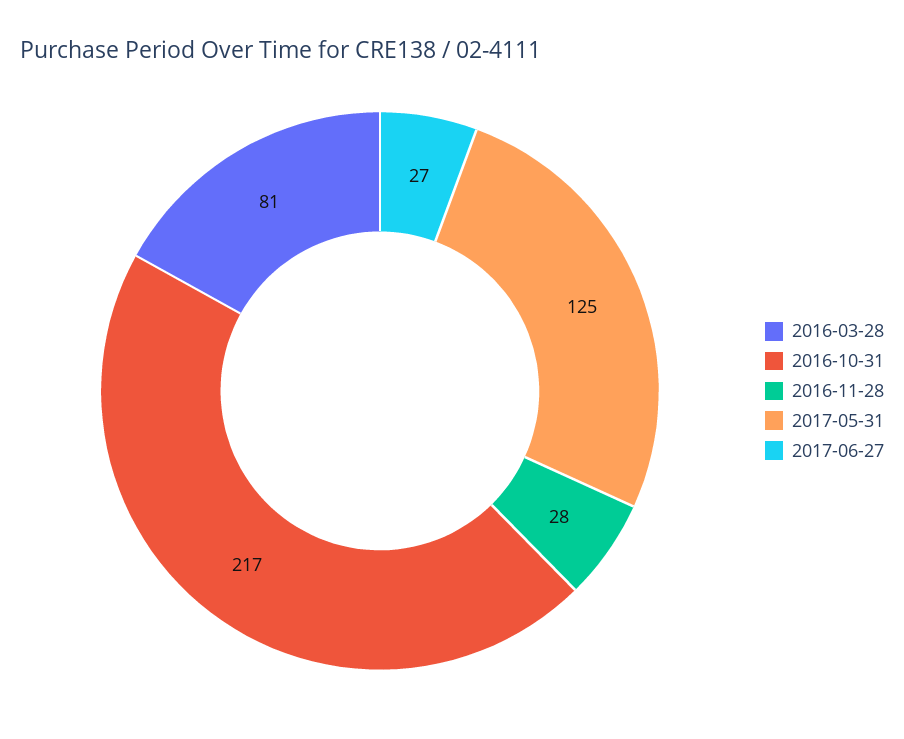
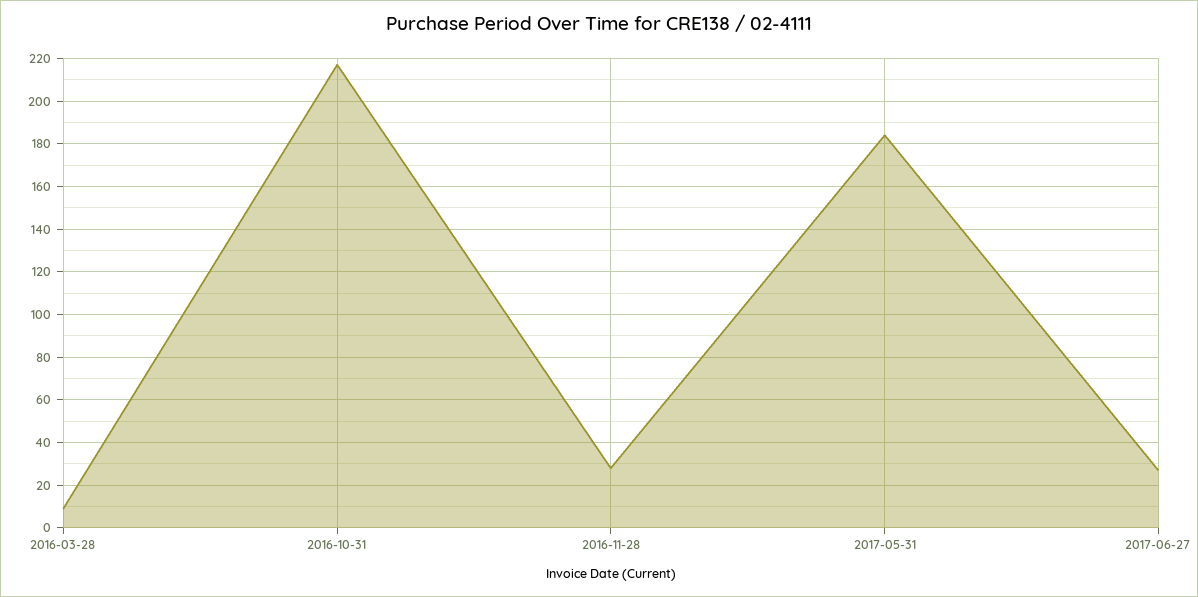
  {
-   "2016-03-28": 81,
+   "2016-03-28": 10,
    "2016-10-31": 217,
    "2016-11-28": 28,
-   "2017-05-31": 125,
+   "2017-05-31": 185,
    "2017-06-27": 27
  }

